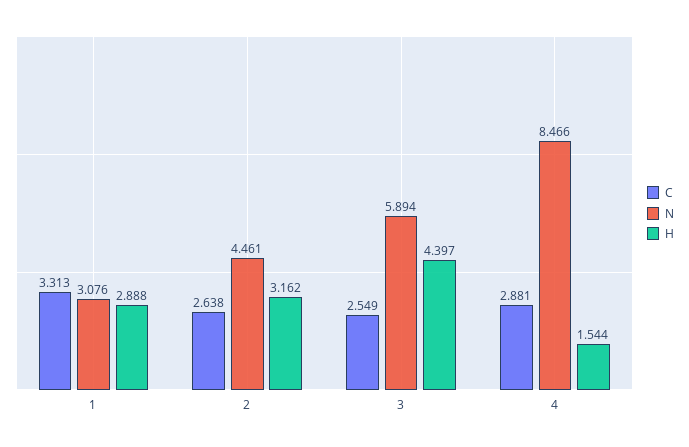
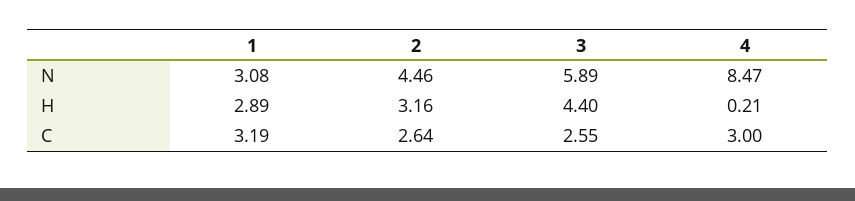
  {
    "C": {
-     "1": 3.313,
+     "1": 3.19,
      "2": 2.638,
      "3": 2.549,
-     "4": 2.881
+     "4": 3
    },
    "N": {
      "1": 3.076,
      "2": 4.461,
      "3": 5.894,
      "4": 8.466
    },
    "H": {
      "1": 2.888,
      "2": 3.162,
      "3": 4.397,
-     "4": 1.544
+     "4": 0.21
    }
  }

